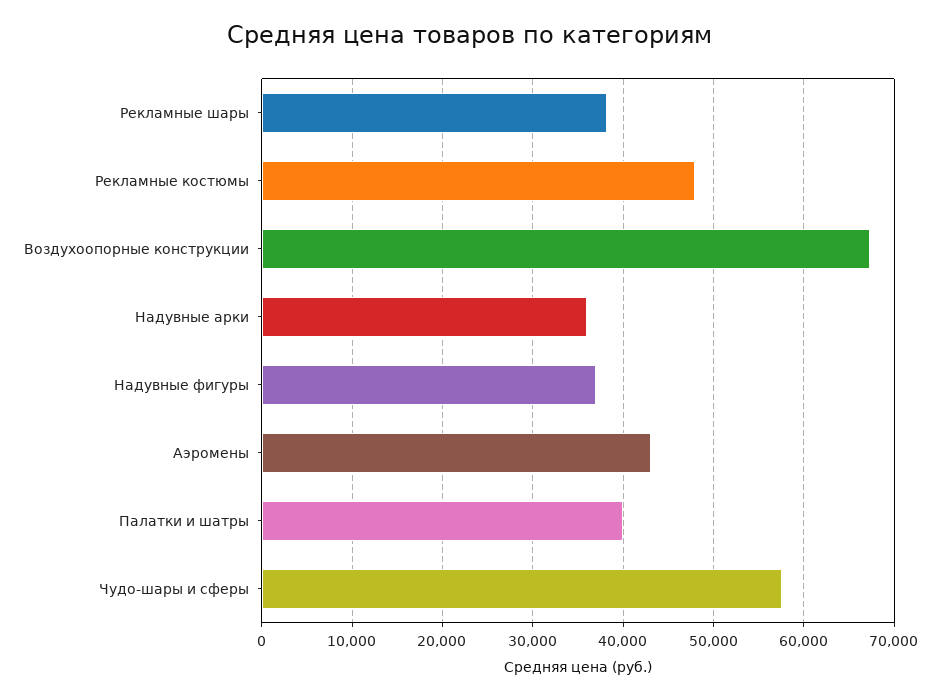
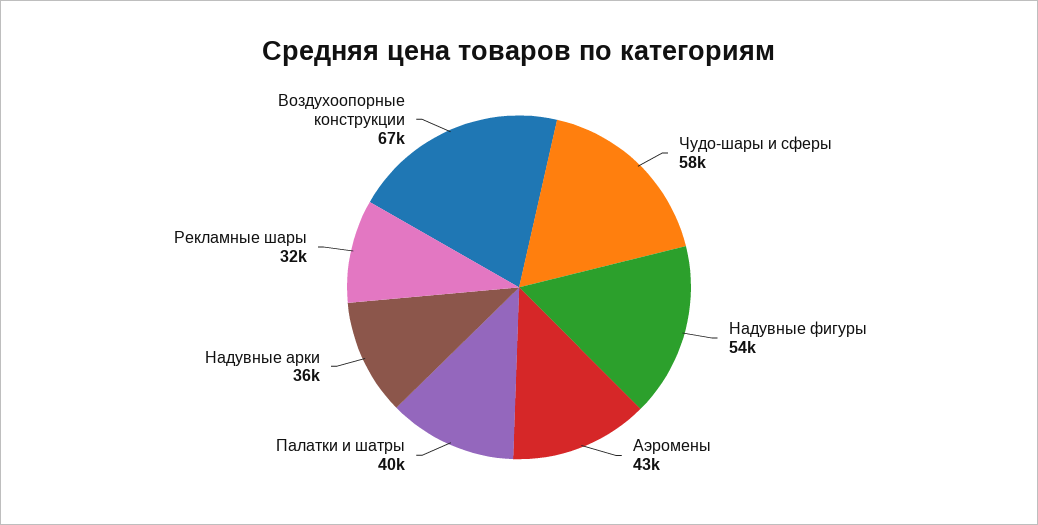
  {
-   "Рекламные шары": 38000,
+   "Рекламные шары": 32000,
-   "Рекламные костюмы": 48000,
    "Воздухоопорные конструкции": 67000,
    "Надувные арки": 36000,
-   "Надувные фигуры": 37000,
+   "Надувные фигуры": 54000,
    "Аэромены": 43000,
    "Палатки и шатры": 40000,
    "Чудо-шары и сферы": 58000
  }

